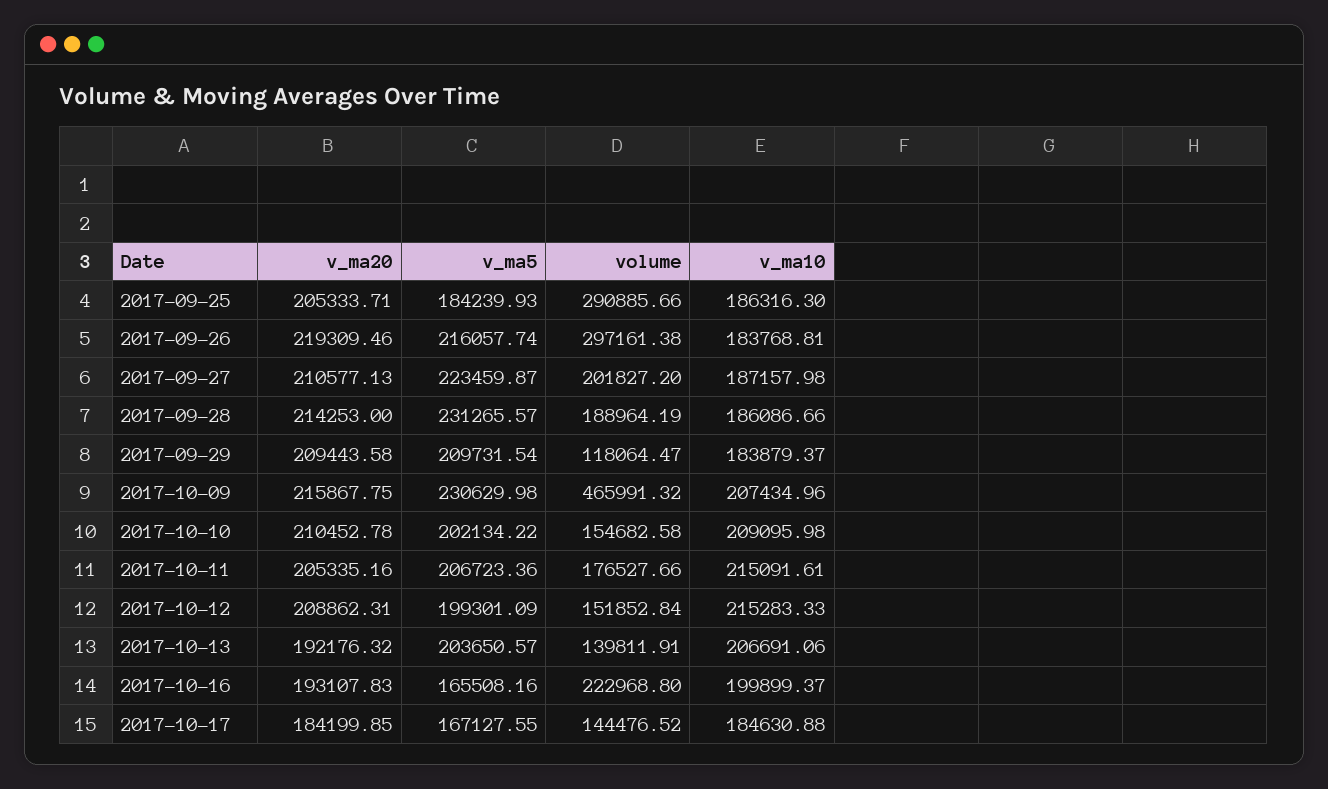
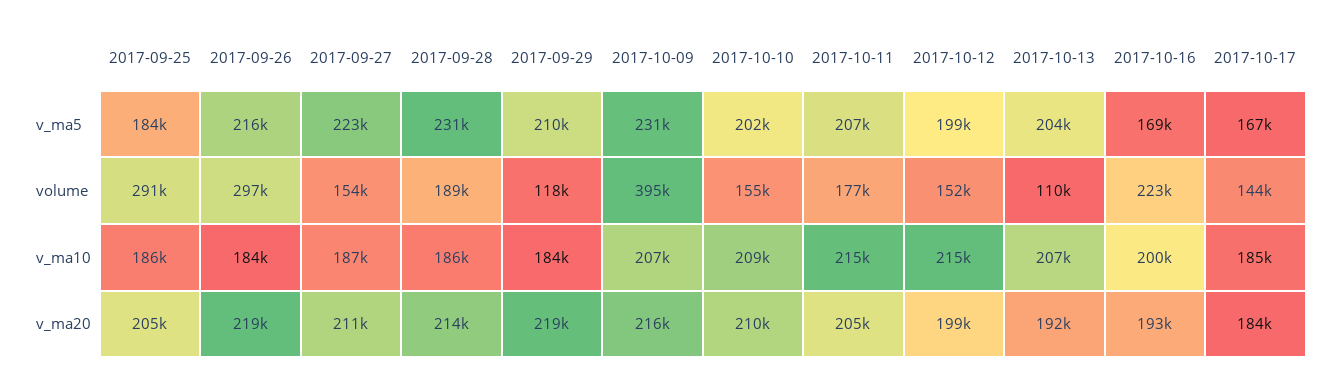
  {
    "v_ma20": {
      "2017-09-25": 205333.71,
      "2017-09-26": 219309.46,
      "2017-09-27": 210577.13,
      "2017-09-28": 214253,
-     "2017-09-29": 209443.58,
+     "2017-09-29": 219000,
      "2017-10-09": 215867.75,
      "2017-10-10": 210452.78,
      "2017-10-11": 205335.16,
-     "2017-10-12": 208862.31,
+     "2017-10-12": 199000,
      "2017-10-13": 192176.32,
      "2017-10-16": 193107.83,
      "2017-10-17": 184199.85
    },
    "v_ma5": {
      "2017-09-25": 184239.93,
      "2017-09-26": 216057.74,
      "2017-09-27": 223459.87,
      "2017-09-28": 231265.57,
      "2017-09-29": 209731.54,
      "2017-10-09": 230629.98,
      "2017-10-10": 202134.22,
      "2017-10-11": 206723.36,
      "2017-10-12": 199301.09,
      "2017-10-13": 203650.57,
-     "2017-10-16": 165508.16,
+     "2017-10-16": 169000,
      "2017-10-17": 167127.55
    },
    "volume": {
      "2017-09-25": 290885.66,
      "2017-09-26": 297161.38,
-     "2017-09-27": 201827.2,
+     "2017-09-27": 154000,
      "2017-09-28": 188964.19,
      "2017-09-29": 118064.47,
-     "2017-10-09": 465991.32,
+     "2017-10-09": 395000,
      "2017-10-10": 154682.58,
      "2017-10-11": 176527.66,
      "2017-10-12": 151852.84,
-     "2017-10-13": 139811.91,
+     "2017-10-13": 110000,
      "2017-10-16": 222968.8,
      "2017-10-17": 144476.52
    },
    "v_ma10": {
      "2017-09-25": 186316.3,
      "2017-09-26": 183768.81,
      "2017-09-27": 187157.98,
      "2017-09-28": 186086.66,
      "2017-09-29": 183879.37,
      "2017-10-09": 207434.96,
      "2017-10-10": 209095.98,
      "2017-10-11": 215091.61,
      "2017-10-12": 215283.33,
      "2017-10-13": 206691.06,
      "2017-10-16": 199899.37,
      "2017-10-17": 184630.88
    }
  }

